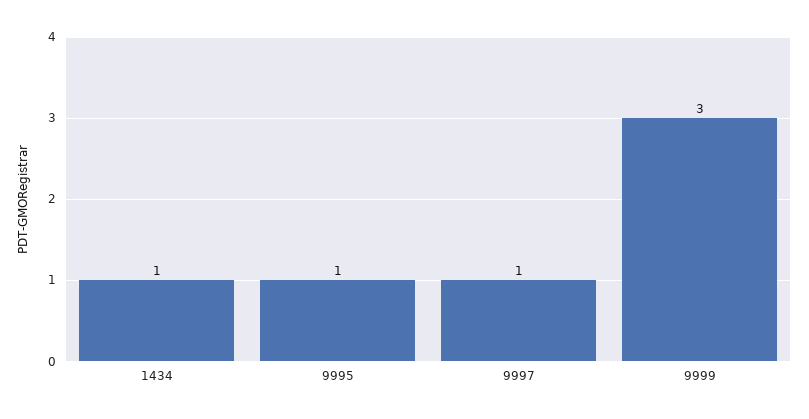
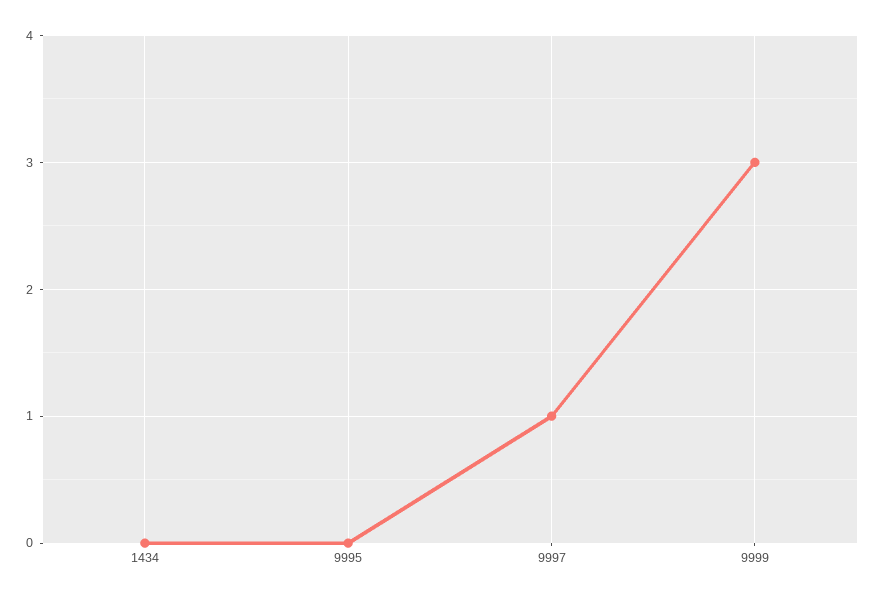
  {
-   "1434": 1,
+   "1434": 0,
-   "9995": 1,
+   "9995": 0,
    "9997": 1,
    "9999": 3
  }

